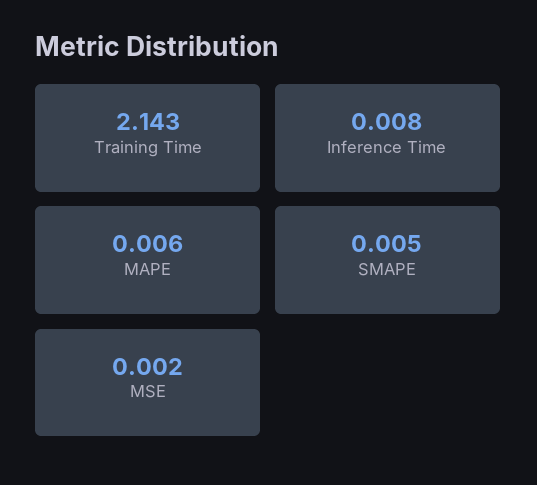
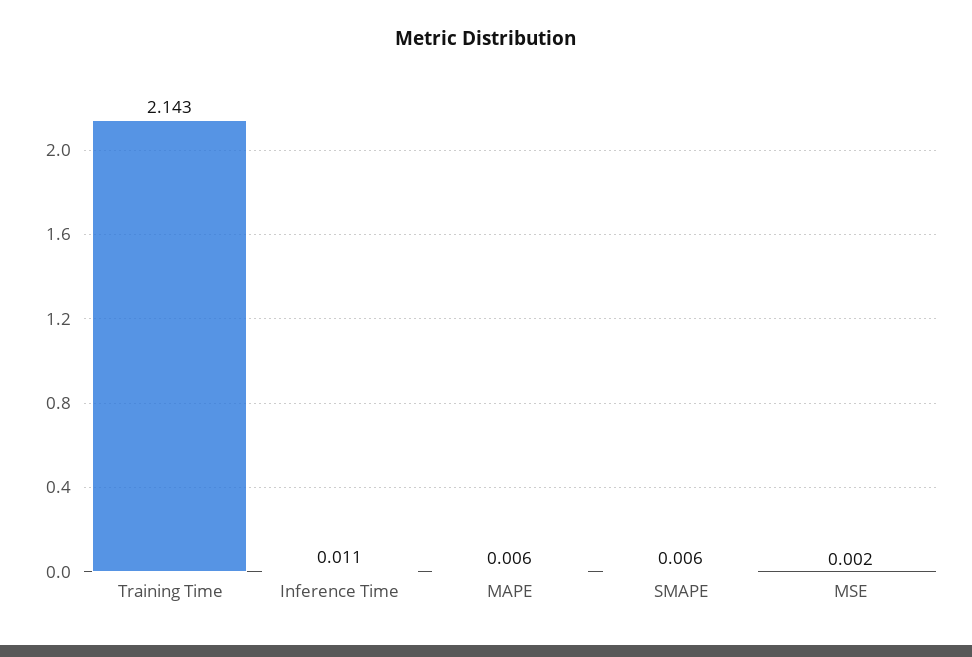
  {
    "Training Time": 2.143,
-   "Inference Time": 0.008,
+   "Inference Time": 0.011,
    "MAPE": 0.006,
-   "SMAPE": 0.005,
+   "SMAPE": 0.006,
    "MSE": 0.002
  }

